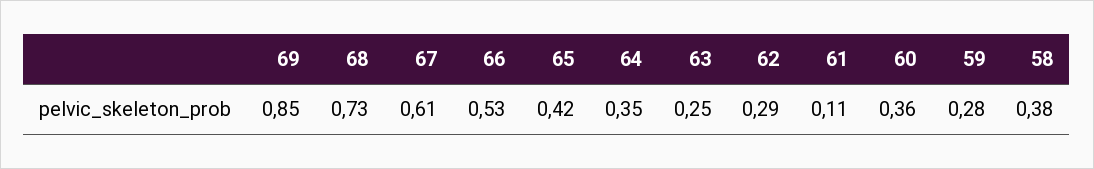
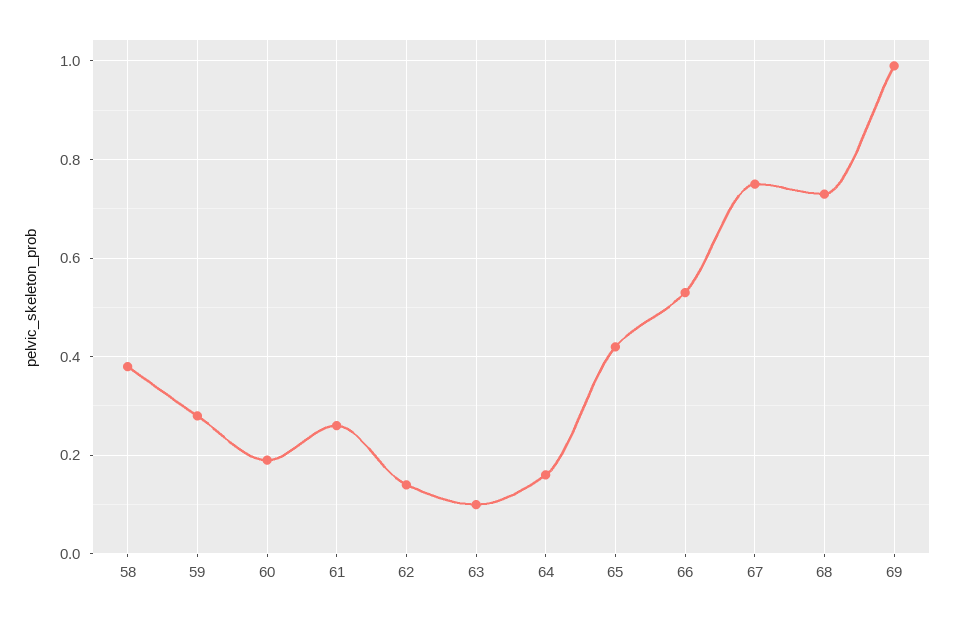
  {
-   "69": 0.85,
+   "69": 1,
    "68": 0.73,
-   "67": 0.61,
+   "67": 0.75,
    "66": 0.53,
    "65": 0.42,
-   "64": 0.35,
+   "64": 0.15,
-   "63": 0.25,
+   "63": 0.1,
-   "62": 0.29,
+   "62": 0.15,
-   "61": 0.11,
+   "61": 0.25,
-   "60": 0.36,
+   "60": 0.2,
    "59": 0.28,
    "58": 0.38
  }

